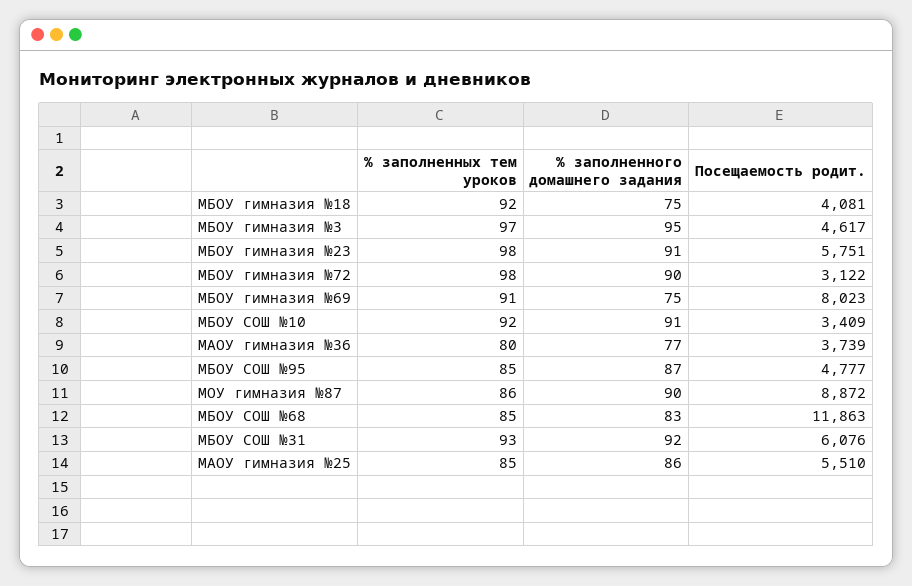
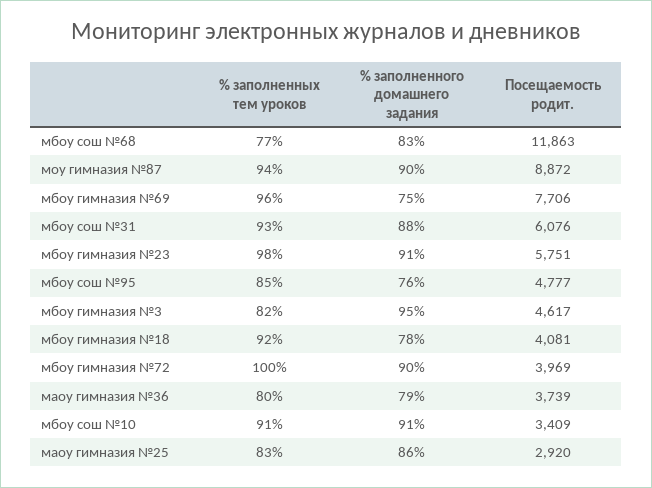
  {
    "% заполненных тем уроков": {
      "МБОУ гимназия №18": 92,
-     "МБОУ гимназия №3": 97,
+     "МБОУ гимназия №3": 82,
      "МБОУ гимназия №23": 98,
-     "МБОУ гимназия №72": 98,
+     "МБОУ гимназия №72": 100,
-     "МБОУ гимназия №69": 91,
+     "МБОУ гимназия №69": 96,
-     "МБОУ СОШ №10": 92,
+     "МБОУ СОШ №10": 91,
      "МАОУ гимназия №36": 80,
      "МБОУ СОШ №95": 85,
-     "МОУ гимназия №87": 86,
+     "МОУ гимназия №87": 94,
-     "МБОУ СОШ №68": 85,
+     "МБОУ СОШ №68": 77,
      "МБОУ СОШ №31": 93,
-     "МАОУ гимназия №25": 85
+     "МАОУ гимназия №25": 83
    },
    "% заполненного домашнего задания": {
-     "МБОУ гимназия №18": 75,
+     "МБОУ гимназия №18": 78,
      "МБОУ гимназия №3": 95,
      "МБОУ гимназия №23": 91,
      "МБОУ гимназия №72": 90,
      "МБОУ гимназия №69": 75,
      "МБОУ СОШ №10": 91,
-     "МАОУ гимназия №36": 77,
+     "МАОУ гимназия №36": 79,
-     "МБОУ СОШ №95": 87,
+     "МБОУ СОШ №95": 76,
      "МОУ гимназия №87": 90,
      "МБОУ СОШ №68": 83,
-     "МБОУ СОШ №31": 92,
+     "МБОУ СОШ №31": 88,
      "МАОУ гимназия №25": 86
    },
    "Посещаемость родит.": {
      "МБОУ гимназия №18": 4081,
      "МБОУ гимназия №3": 4617,
      "МБОУ гимназия №23": 5751,
-     "МБОУ гимназия №72": 3122,
+     "МБОУ гимназия №72": 3969,
-     "МБОУ гимназия №69": 8023,
+     "МБОУ гимназия №69": 7706,
      "МБОУ СОШ №10": 3409,
      "МАОУ гимназия №36": 3739,
      "МБОУ СОШ №95": 4777,
      "МОУ гимназия №87": 8872,
      "МБОУ СОШ №68": 11863,
      "МБОУ СОШ №31": 6076,
-     "МАОУ гимназия №25": 5510
+     "МАОУ гимназия №25": 2920
    }
  }

